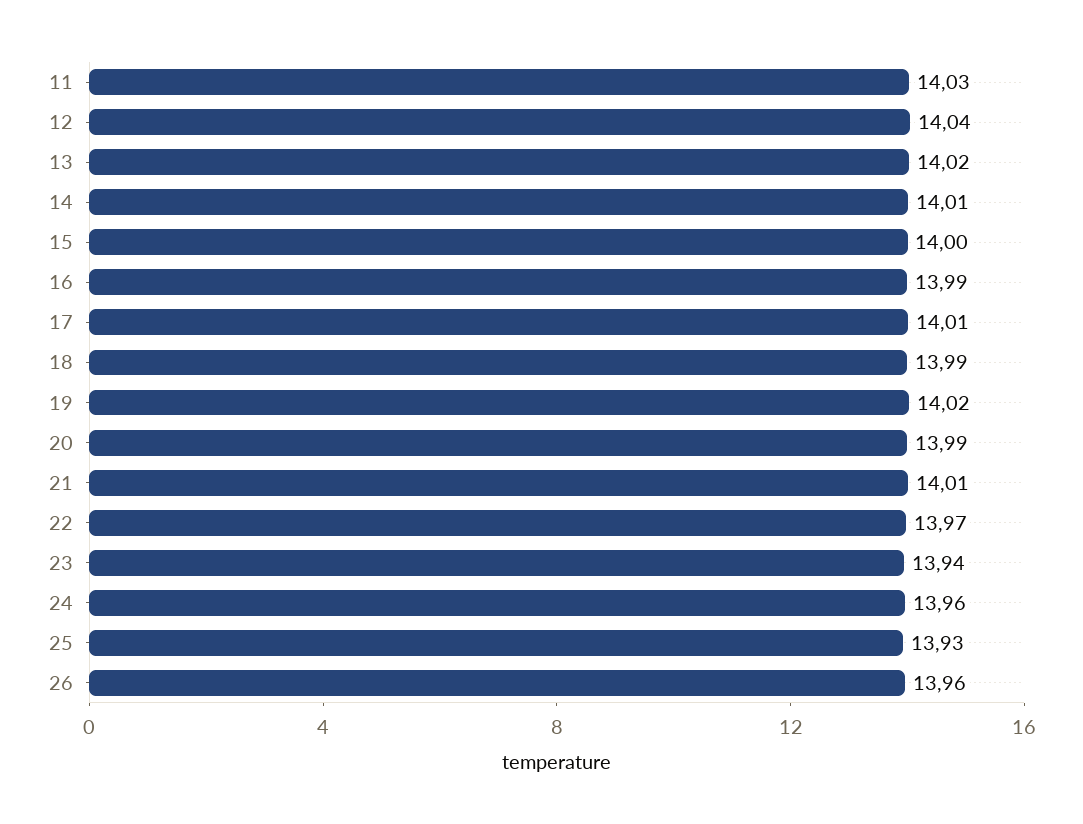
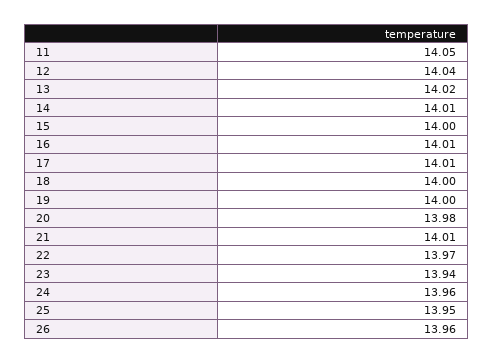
  {
-   "11": 14.03,
+   "11": 14.05,
    "12": 14.04,
    "13": 14.02,
    "14": 14.01,
    "15": 14,
-   "16": 13.99,
+   "16": 14.01,
    "17": 14.01,
-   "18": 13.99,
+   "18": 14,
-   "19": 14.02,
+   "19": 14,
-   "20": 13.99,
+   "20": 13.98,
    "21": 14.01,
    "22": 13.97,
    "23": 13.94,
    "24": 13.96,
-   "25": 13.93,
+   "25": 13.95,
    "26": 13.96
  }

